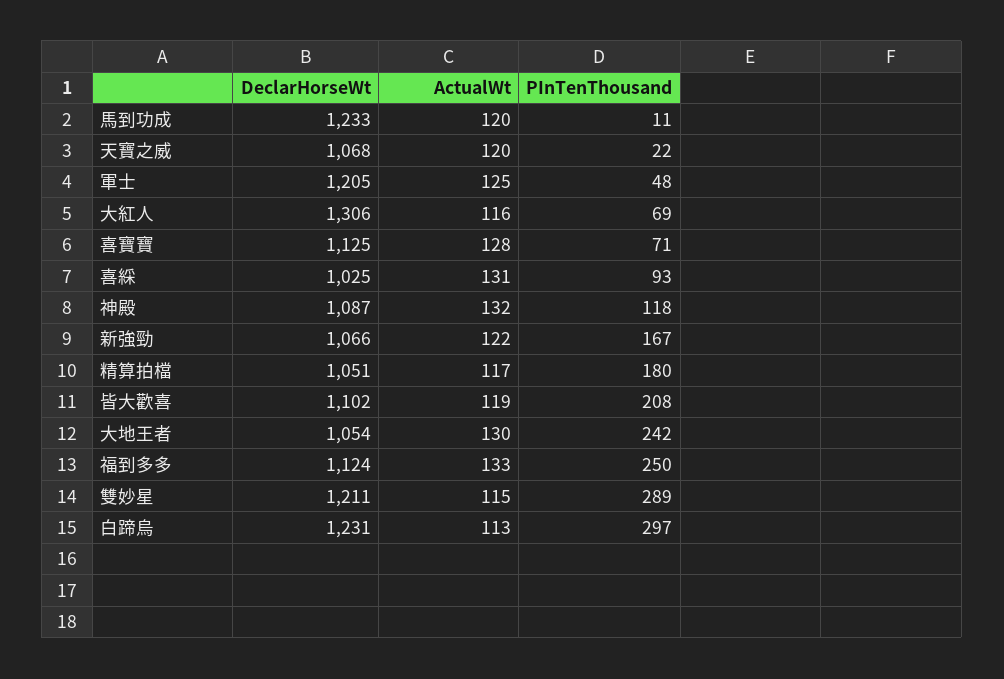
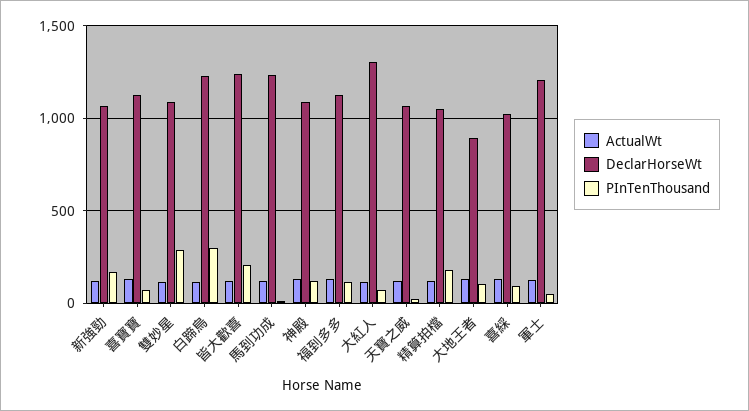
  {
    "DeclarHorseWt": {
      "馬到功成": 1233,
      "天寶之威": 1068,
      "軍士": 1205,
      "大紅人": 1306,
      "喜寶寶": 1125,
      "喜綵": 1025,
      "神殿": 1087,
      "新強勁": 1066,
      "精算拍檔": 1051,
-     "皆大歡喜": 1102,
+     "皆大歡喜": 1250,
-     "大地王者": 1054,
+     "大地王者": 900,
      "福到多多": 1124,
-     "雙妙星": 1211,
+     "雙妙星": 1100,
      "白蹄烏": 1231
    },
    "ActualWt": {
      "馬到功成": 120,
      "天寶之威": 120,
      "軍士": 125,
      "大紅人": 116,
      "喜寶寶": 128,
      "喜綵": 131,
      "神殿": 132,
      "新強勁": 122,
      "精算拍檔": 117,
      "皆大歡喜": 119,
      "大地王者": 130,
      "福到多多": 133,
      "雙妙星": 115,
      "白蹄烏": 113
    },
    "PInTenThousand": {
      "馬到功成": 11,
      "天寶之威": 22,
      "軍士": 48,
      "大紅人": 69,
      "喜寶寶": 71,
      "喜綵": 93,
      "神殿": 118,
      "新強勁": 167,
      "精算拍檔": 180,
      "皆大歡喜": 208,
-     "大地王者": 242,
+     "大地王者": 100,
-     "福到多多": 250,
+     "福到多多": 100,
      "雙妙星": 289,
      "白蹄烏": 297
    }
  }

